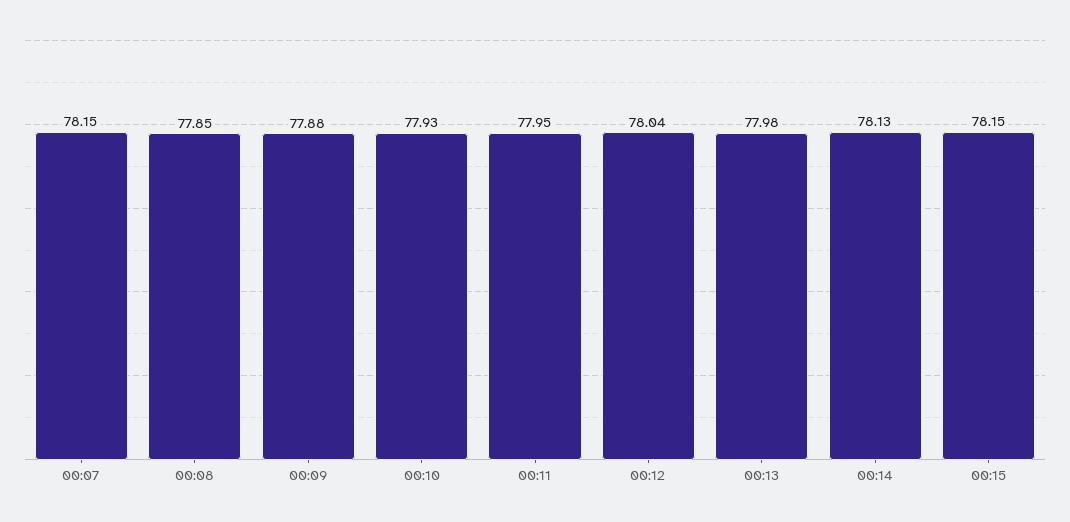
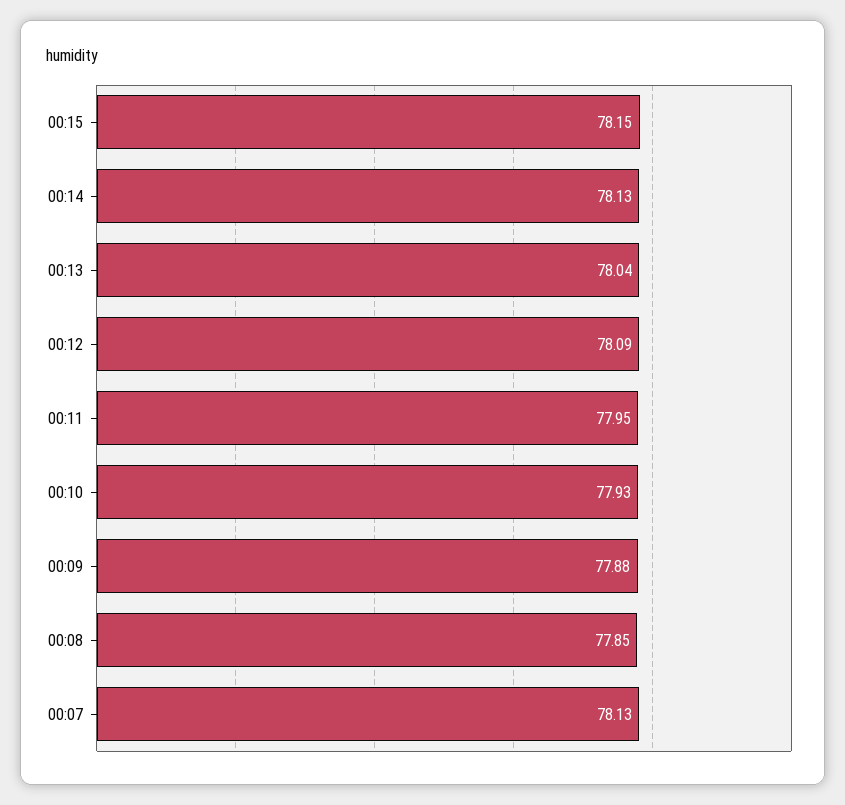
  {
-   "00:07": 78.15,
+   "00:07": 78.13,
    "00:08": 77.85,
    "00:09": 77.88,
    "00:10": 77.93,
    "00:11": 77.95,
-   "00:12": 78.04,
+   "00:12": 78.09,
-   "00:13": 77.98,
+   "00:13": 78.04,
    "00:14": 78.13,
    "00:15": 78.15
  }

